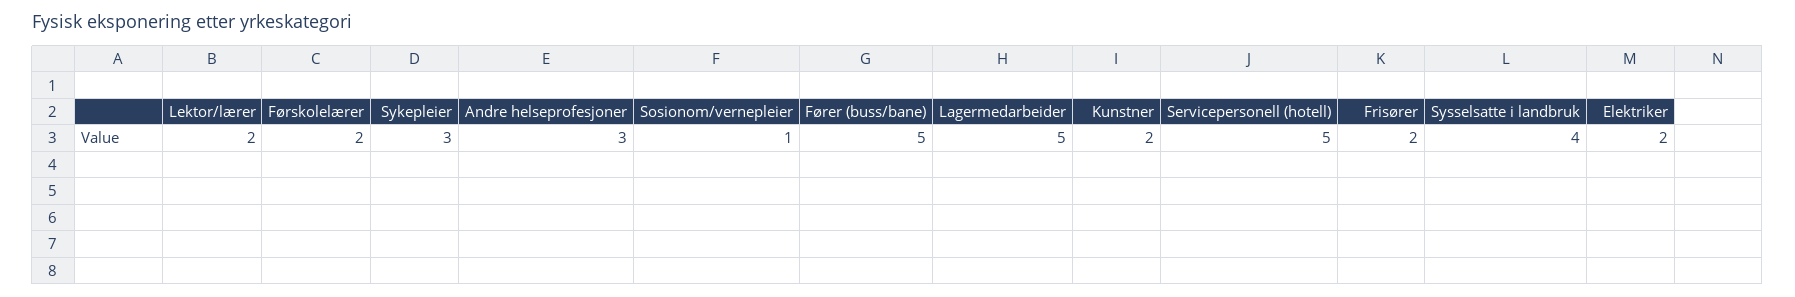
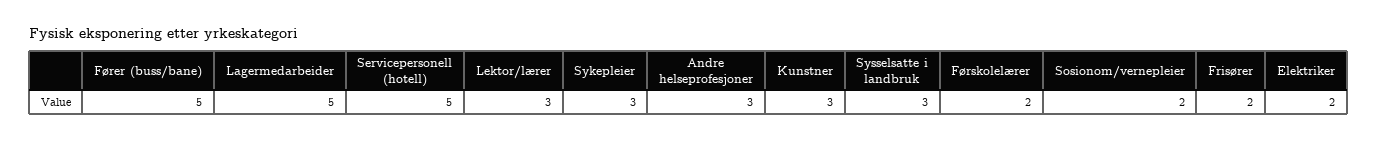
  {
-   "Lektor/lærer": 2,
+   "Lektor/lærer": 3,
    "Førskolelærer": 2,
    "Sykepleier": 3,
    "Andre helseprofesjoner": 3,
-   "Sosionom/vernepleier": 1,
+   "Sosionom/vernepleier": 2,
    "Fører (buss/bane)": 5,
    "Lagermedarbeider": 5,
-   "Kunstner": 2,
+   "Kunstner": 3,
    "Servicepersonell (hotell)": 5,
    "Frisører": 2,
-   "Sysselsatte i landbruk": 4,
+   "Sysselsatte i landbruk": 3,
    "Elektriker": 2
  }

